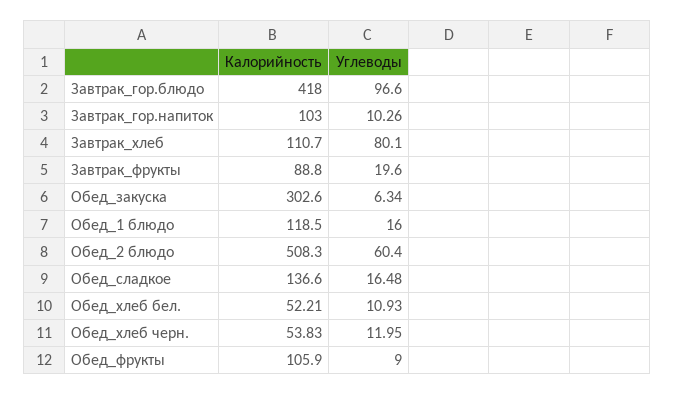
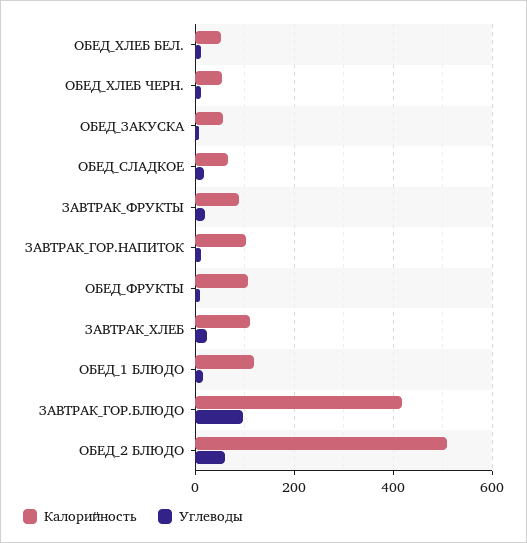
  {
    "Калорийность": {
      "Завтрак_гор.блюдо": 418,
      "Завтрак_гор.напиток": 103,
      "Завтрак_хлеб": 110.7,
      "Завтрак_фрукты": 88.8,
-     "Обед_закуска": 302.6,
+     "Обед_закуска": 60,
      "Обед_1 блюдо": 118.5,
      "Обед_2 блюдо": 508.3,
-     "Обед_сладкое": 136.6,
+     "Обед_сладкое": 60,
      "Обед_хлеб бел.": 52.21,
      "Обед_хлеб черн.": 53.83,
      "Обед_фрукты": 105.9
    },
    "Углеводы": {
      "Завтрак_гор.блюдо": 96.6,
      "Завтрак_гор.напиток": 10.26,
-     "Завтрак_хлеб": 80.1,
+     "Завтрак_хлеб": 20,
      "Завтрак_фрукты": 19.6,
      "Обед_закуска": 6.34,
      "Обед_1 блюдо": 16,
      "Обед_2 блюдо": 60.4,
      "Обед_сладкое": 16.48,
      "Обед_хлеб бел.": 10.93,
      "Обед_хлеб черн.": 11.95,
      "Обед_фрукты": 9
    }
  }

